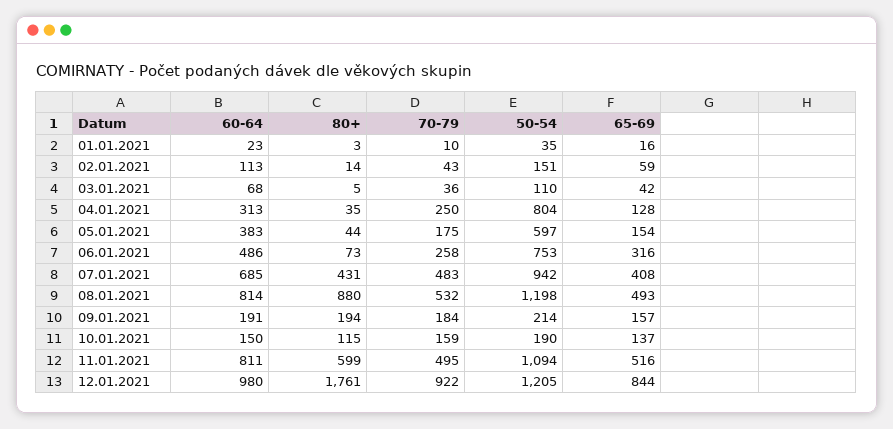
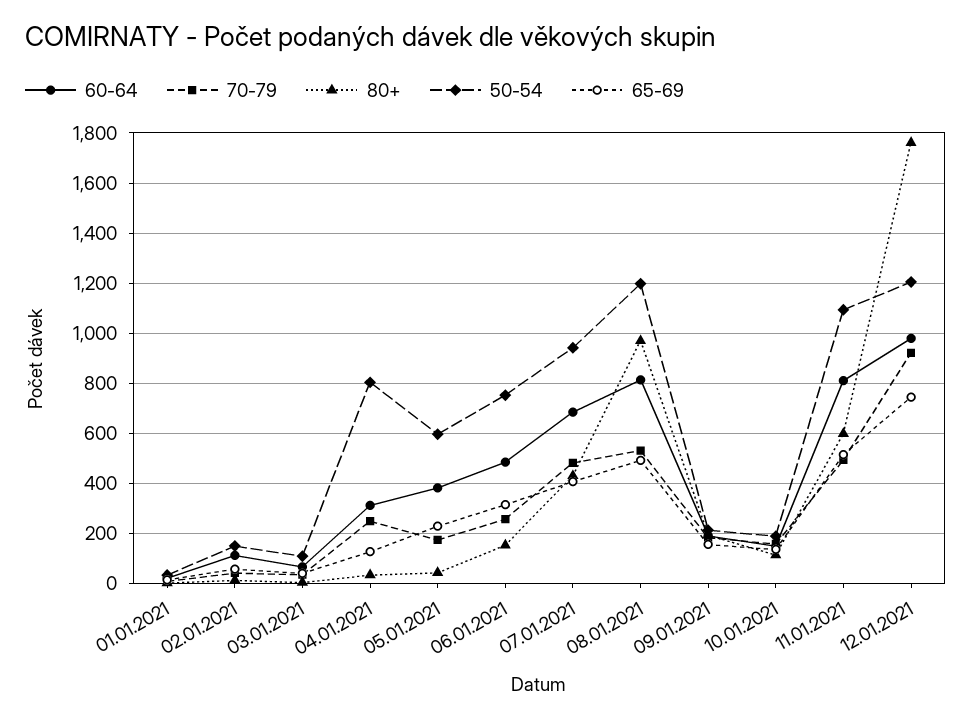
  {
    "60-64": {
      "01.01.2021": 23,
      "02.01.2021": 113,
      "03.01.2021": 68,
      "04.01.2021": 313,
      "05.01.2021": 383,
      "06.01.2021": 486,
      "07.01.2021": 685,
      "08.01.2021": 814,
      "09.01.2021": 191,
      "10.01.2021": 150,
      "11.01.2021": 811,
      "12.01.2021": 980
    },
    "80+": {
      "01.01.2021": 3,
      "02.01.2021": 14,
      "03.01.2021": 5,
      "04.01.2021": 35,
      "05.01.2021": 44,
-     "06.01.2021": 73,
+     "06.01.2021": 150,
      "07.01.2021": 431,
-     "08.01.2021": 880,
+     "08.01.2021": 975,
      "09.01.2021": 194,
      "10.01.2021": 115,
      "11.01.2021": 599,
      "12.01.2021": 1761
    },
    "70-79": {
      "01.01.2021": 10,
      "02.01.2021": 43,
      "03.01.2021": 36,
      "04.01.2021": 250,
      "05.01.2021": 175,
      "06.01.2021": 258,
      "07.01.2021": 483,
      "08.01.2021": 532,
      "09.01.2021": 184,
      "10.01.2021": 159,
      "11.01.2021": 495,
      "12.01.2021": 922
    },
    "50-54": {
      "01.01.2021": 35,
      "02.01.2021": 151,
      "03.01.2021": 110,
      "04.01.2021": 804,
      "05.01.2021": 597,
      "06.01.2021": 753,
      "07.01.2021": 942,
      "08.01.2021": 1198,
      "09.01.2021": 214,
      "10.01.2021": 190,
      "11.01.2021": 1094,
      "12.01.2021": 1205
    },
    "65-69": {
      "01.01.2021": 16,
      "02.01.2021": 59,
      "03.01.2021": 42,
      "04.01.2021": 128,
-     "05.01.2021": 154,
+     "05.01.2021": 225,
      "06.01.2021": 316,
      "07.01.2021": 408,
      "08.01.2021": 493,
      "09.01.2021": 157,
      "10.01.2021": 137,
      "11.01.2021": 516,
-     "12.01.2021": 844
+     "12.01.2021": 750
    }
  }

